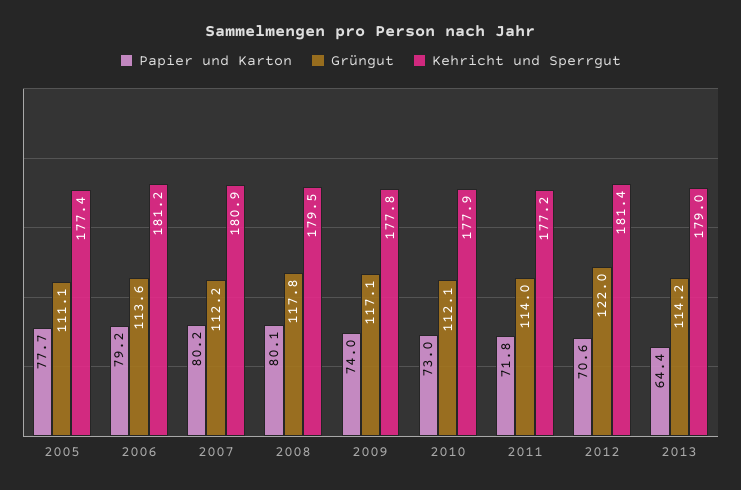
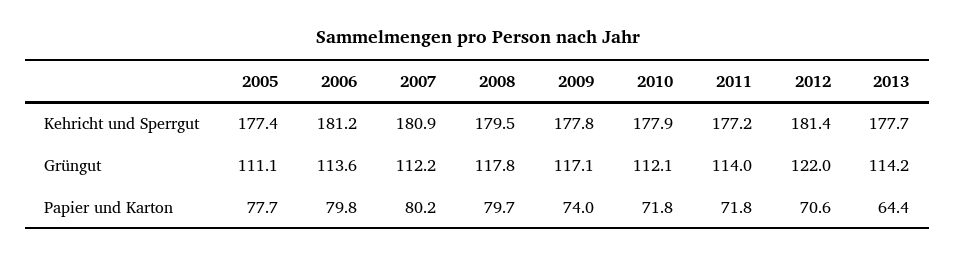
  {
    "Papier und Karton": {
      "2005": 77.7,
-     "2006": 79.2,
+     "2006": 79.8,
      "2007": 80.2,
-     "2008": 80.1,
+     "2008": 79.7,
      "2009": 74,
-     "2010": 73,
+     "2010": 71.8,
      "2011": 71.8,
      "2012": 70.6,
      "2013": 64.4
    },
    "Grüngut": {
      "2005": 111.1,
      "2006": 113.6,
      "2007": 112.2,
      "2008": 117.8,
      "2009": 117.1,
      "2010": 112.1,
      "2011": 114,
      "2012": 122,
      "2013": 114.2
    },
    "Kehricht und Sperrgut": {
      "2005": 177.4,
      "2006": 181.2,
      "2007": 180.9,
      "2008": 179.5,
      "2009": 177.8,
      "2010": 177.9,
      "2011": 177.2,
      "2012": 181.4,
-     "2013": 179
+     "2013": 177.7
    }
  }

